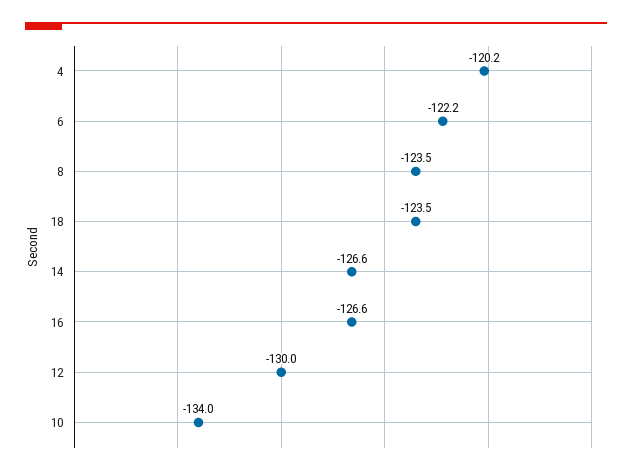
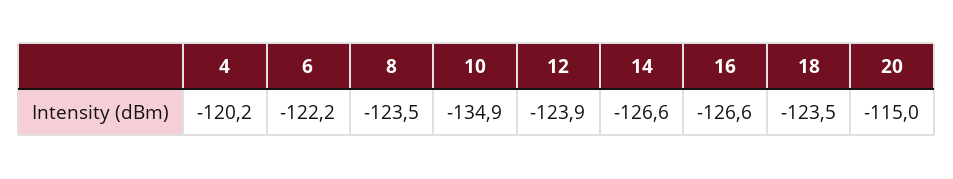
  {
    "4": -120.2,
    "6": -122.2,
    "8": -123.5,
    "18": -123.5,
    "14": -126.6,
    "16": -126.6,
-   "12": -130,
+   "12": -123.9,
-   "10": -134
+   "10": -134.9,
+   "20": -115
  }

